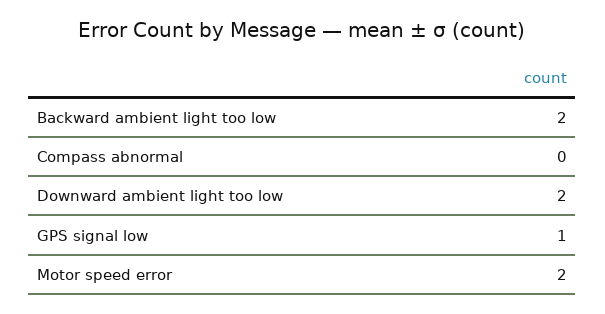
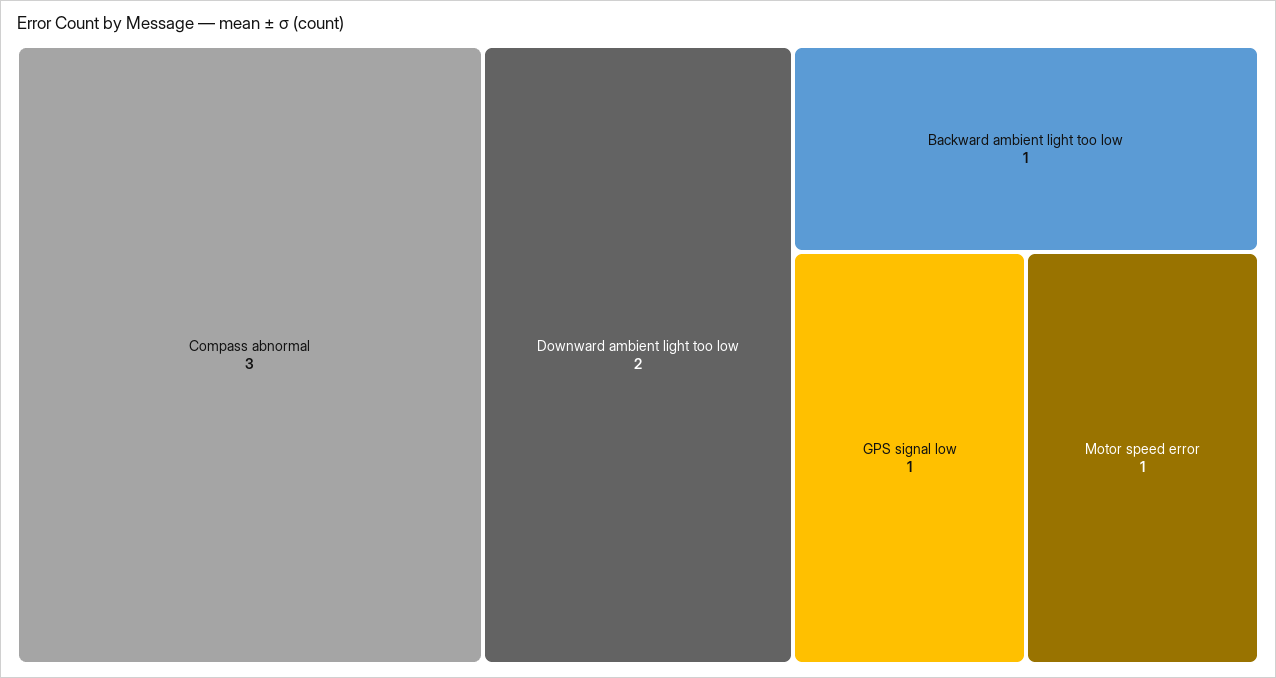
  {
-   "Backward ambient light too low": 2,
+   "Backward ambient light too low": 1,
-   "Compass abnormal": 0,
+   "Compass abnormal": 3,
    "Downward ambient light too low": 2,
    "GPS signal low": 1,
-   "Motor speed error": 2
+   "Motor speed error": 1
  }

